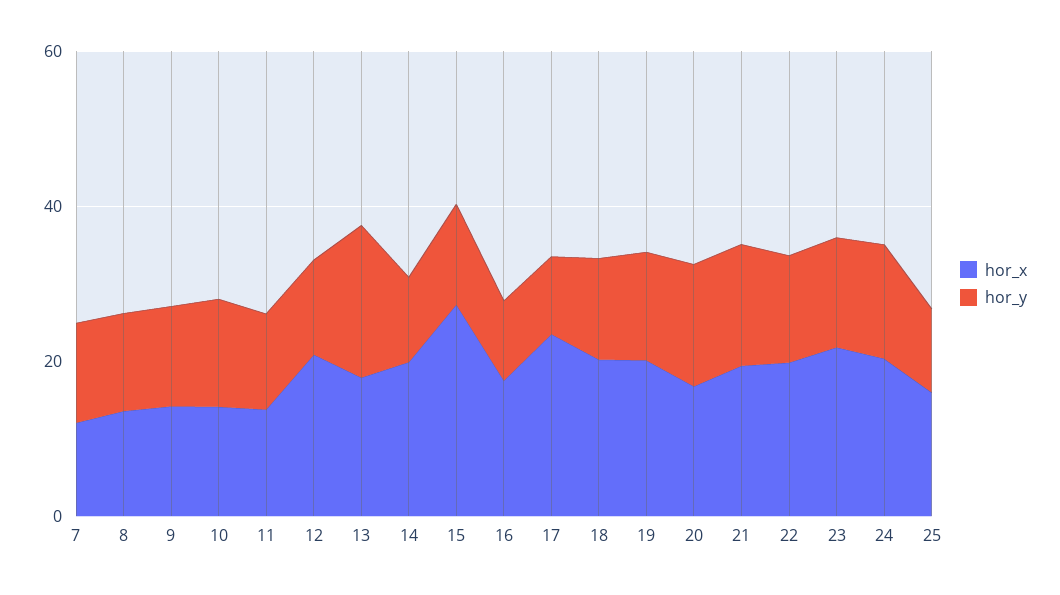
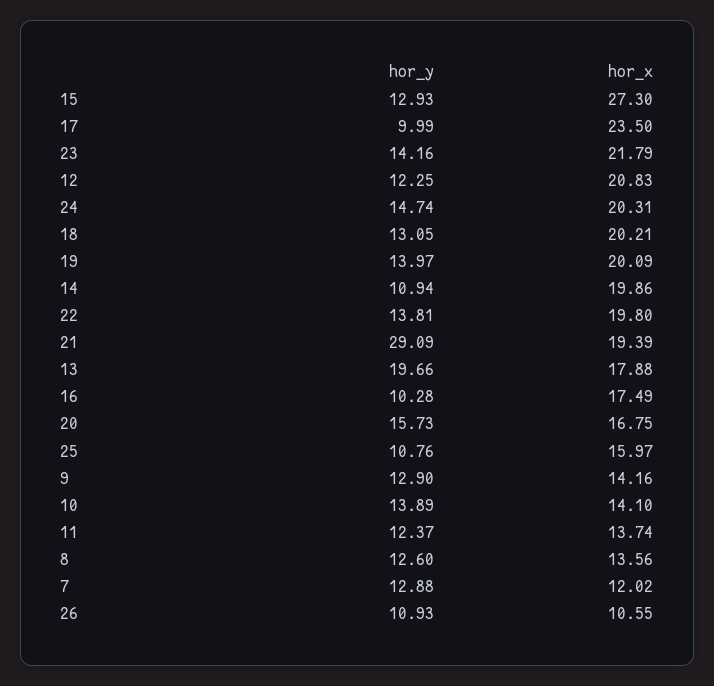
  {
    "hor_x": {
      "7": 12.02,
      "8": 13.56,
      "9": 14.16,
      "10": 14.1,
      "11": 13.74,
      "12": 20.83,
      "13": 17.88,
      "14": 19.86,
      "15": 27.3,
      "16": 17.49,
      "17": 23.5,
      "18": 20.21,
      "19": 20.09,
      "20": 16.75,
      "21": 19.39,
      "22": 19.8,
      "23": 21.79,
      "24": 20.31,
-     "25": 15.97
+     "25": 15.97,
+     "26": 10.55
    },
    "hor_y": {
      "7": 12.88,
      "8": 12.6,
      "9": 12.9,
      "10": 13.89,
      "11": 12.37,
      "12": 12.25,
      "13": 19.66,
      "14": 10.94,
      "15": 12.93,
      "16": 10.28,
      "17": 9.99,
      "18": 13.05,
      "19": 13.97,
      "20": 15.73,
-     "21": 15,
+     "21": 29.09,
      "22": 13.81,
      "23": 14.16,
      "24": 14.74,
-     "25": 10.76
+     "25": 10.76,
+     "26": 10.93
    }
  }

